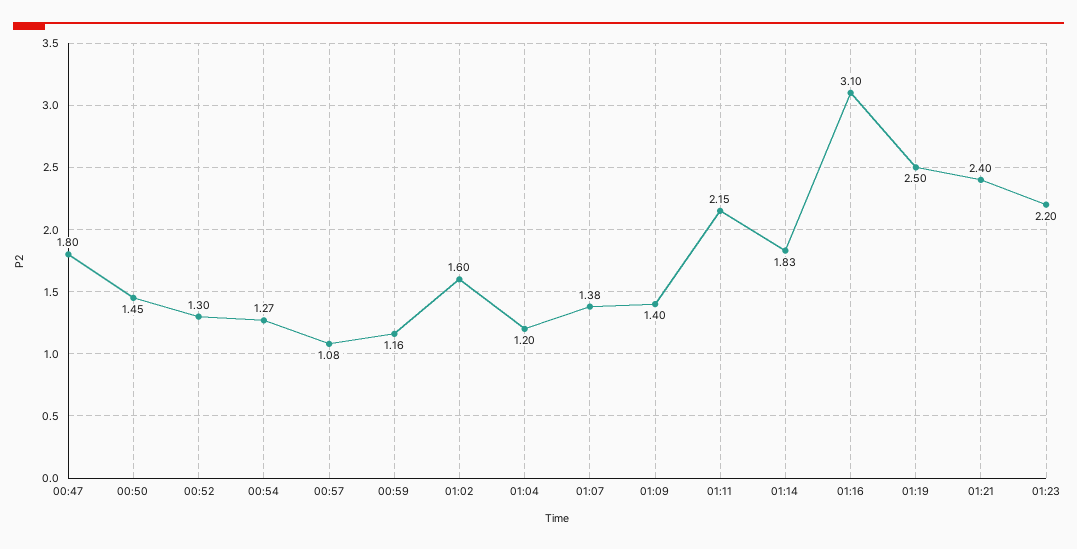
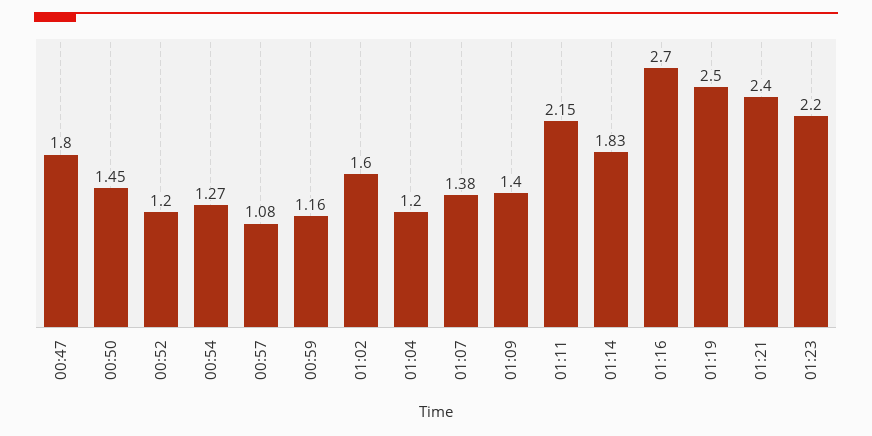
  {
    "00:47": 1.8,
    "00:50": 1.45,
-   "00:52": 1.3,
+   "00:52": 1.2,
    "00:54": 1.27,
    "00:57": 1.08,
    "00:59": 1.16,
    "01:02": 1.6,
    "01:04": 1.2,
    "01:07": 1.38,
    "01:09": 1.4,
    "01:11": 2.15,
    "01:14": 1.83,
-   "01:16": 3.1,
+   "01:16": 2.7,
    "01:19": 2.5,
    "01:21": 2.4,
    "01:23": 2.2
  }

